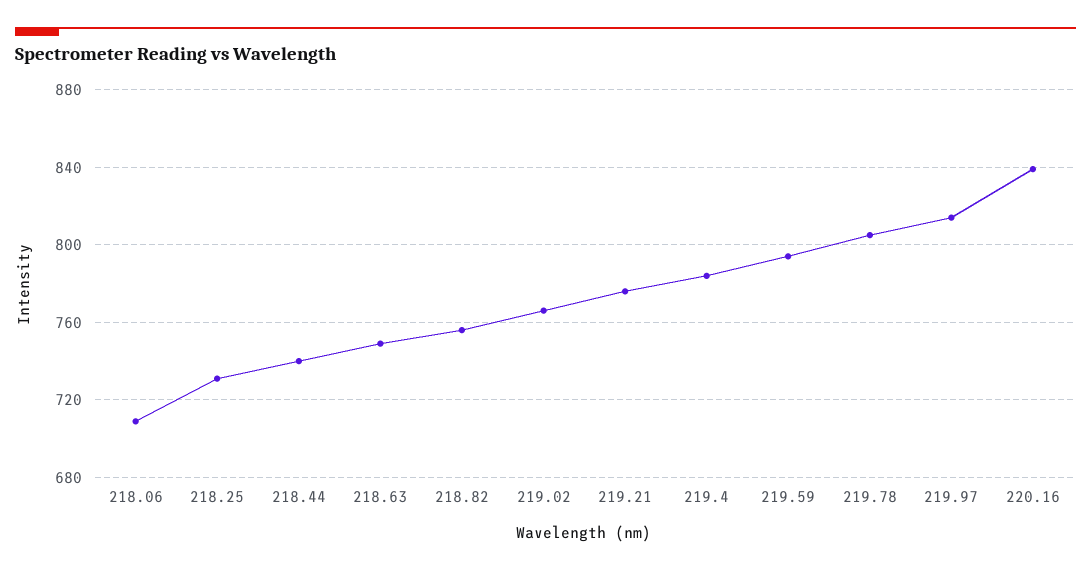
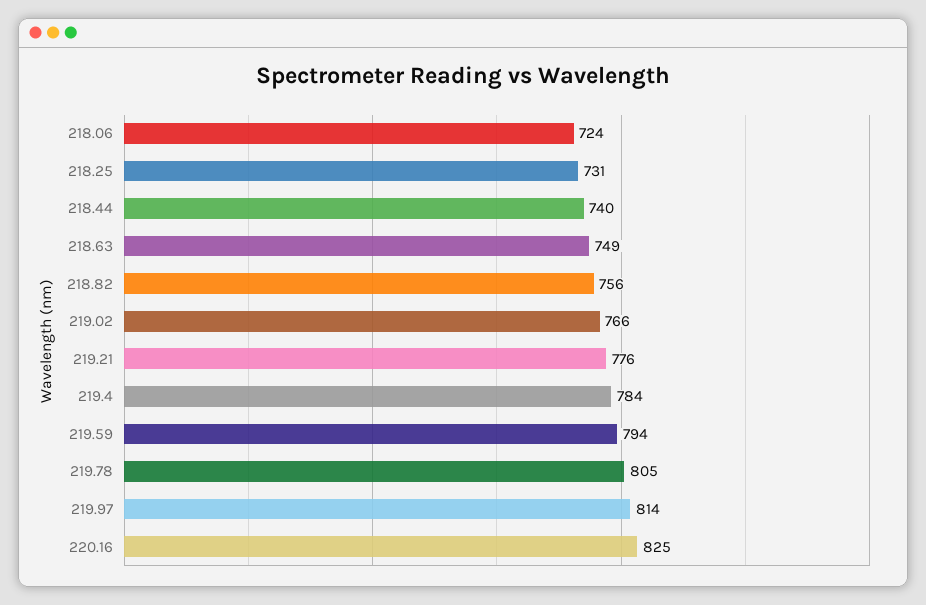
  {
-   "218.06": 710,
+   "218.06": 724,
    "218.25": 731,
    "218.44": 740,
    "218.63": 749,
    "218.82": 756,
    "219.02": 766,
    "219.21": 776,
    "219.4": 784,
    "219.59": 794,
    "219.78": 805,
    "219.97": 814,
-   "220.16": 840
+   "220.16": 825
  }

